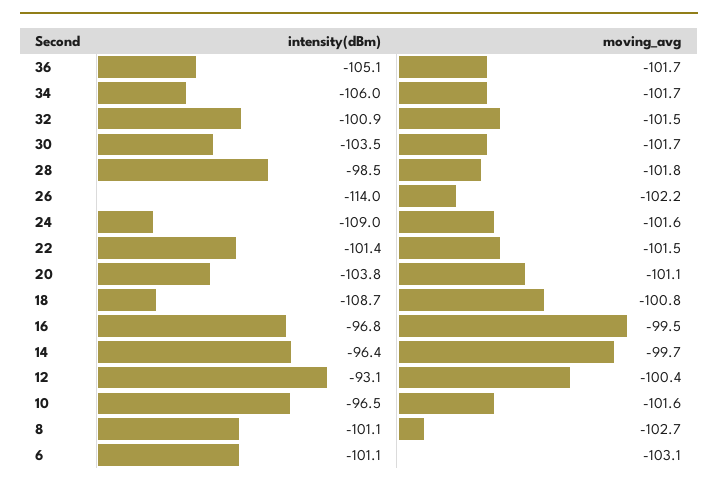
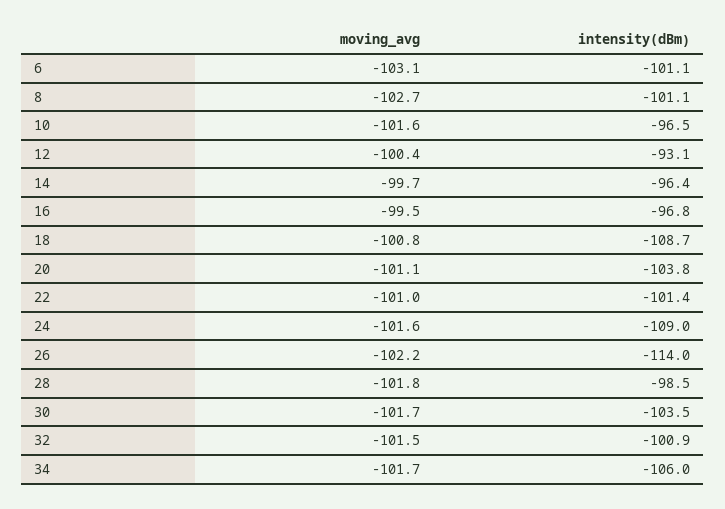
  {
    "intensity(dBm)": {
-     "36": -105.1,
      "34": -106,
      "32": -100.9,
      "30": -103.5,
      "28": -98.5,
      "26": -114,
      "24": -109,
      "22": -101.4,
      "20": -103.8,
      "18": -108.7,
      "16": -96.8,
      "14": -96.4,
      "12": -93.1,
      "10": -96.5,
      "8": -101.1,
      "6": -101.1
    },
    "moving_avg": {
-     "36": -101.7,
      "34": -101.7,
      "32": -101.5,
      "30": -101.7,
      "28": -101.8,
      "26": -102.2,
      "24": -101.6,
-     "22": -101.5,
+     "22": -101,
      "20": -101.1,
      "18": -100.8,
      "16": -99.5,
      "14": -99.7,
      "12": -100.4,
      "10": -101.6,
      "8": -102.7,
      "6": -103.1
    }
  }

